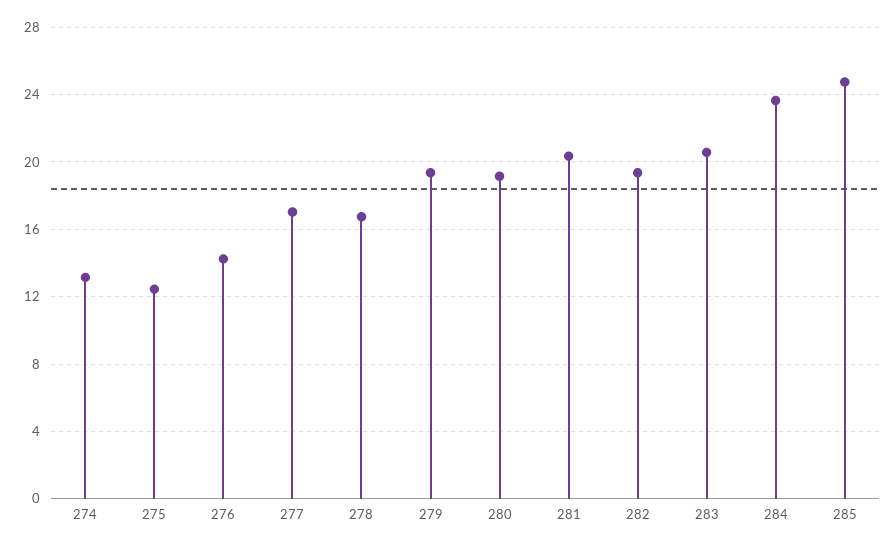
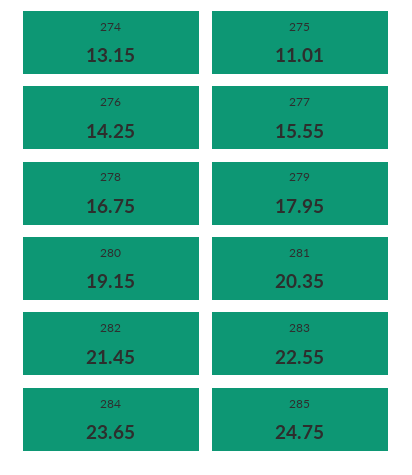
  {
    "274": 13.15,
-   "275": 12.5,
+   "275": 11.01,
    "276": 14.25,
-   "277": 17,
+   "277": 15.55,
    "278": 16.75,
-   "279": 19.5,
+   "279": 17.95,
    "280": 19.15,
    "281": 20.35,
-   "282": 19.5,
+   "282": 21.45,
-   "283": 20.5,
+   "283": 22.55,
    "284": 23.65,
    "285": 24.75
  }

